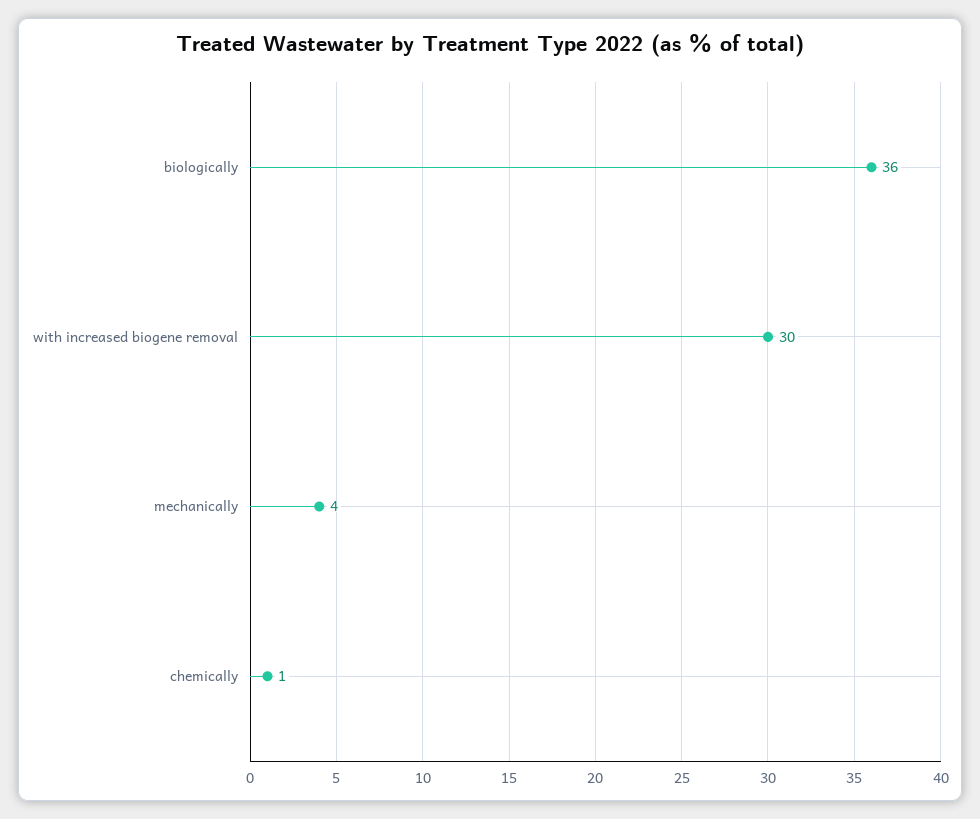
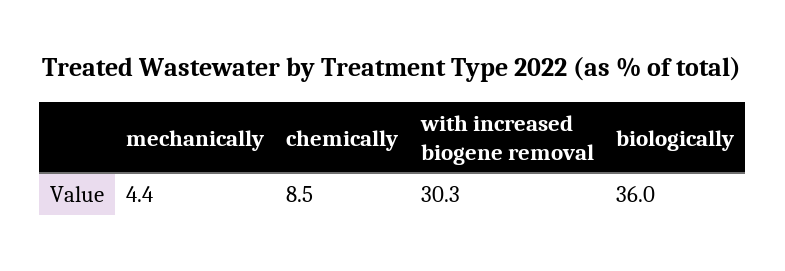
  {
    "biologically": 36,
    "with increased biogene removal": 30.3,
    "mechanically": 4.4,
-   "chemically": 1
+   "chemically": 8.5
  }

